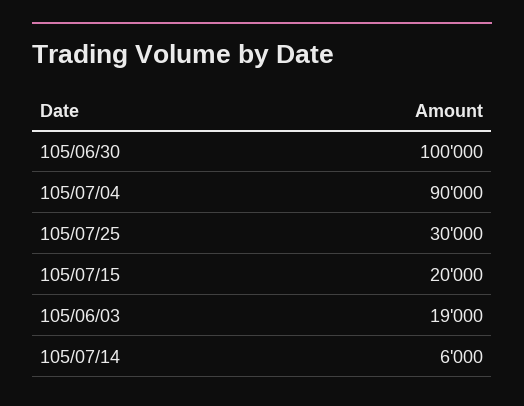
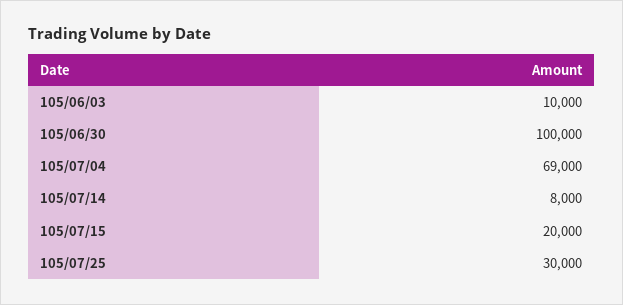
  {
    "105/06/30": 100000,
-   "105/07/04": 90000,
+   "105/07/04": 69000,
    "105/07/25": 30000,
    "105/07/15": 20000,
-   "105/06/03": 19000,
+   "105/06/03": 10000,
-   "105/07/14": 6000
+   "105/07/14": 8000
  }

